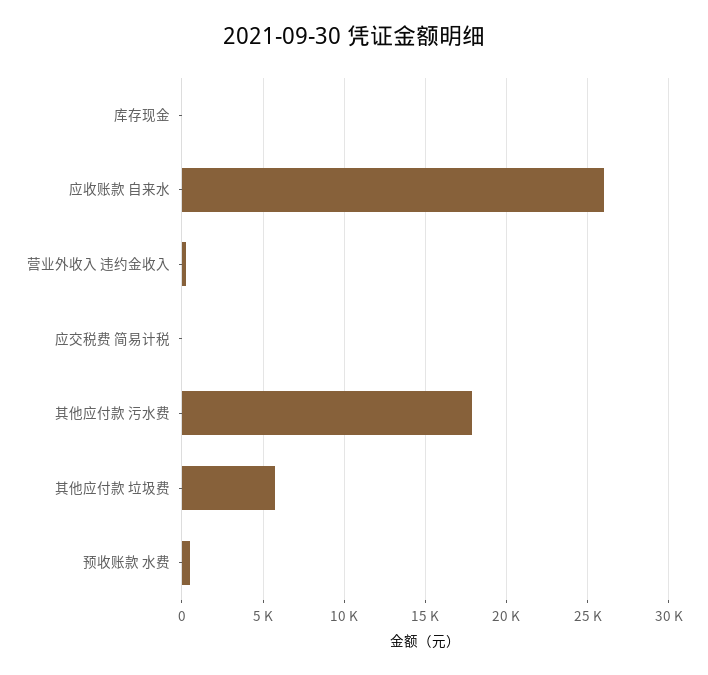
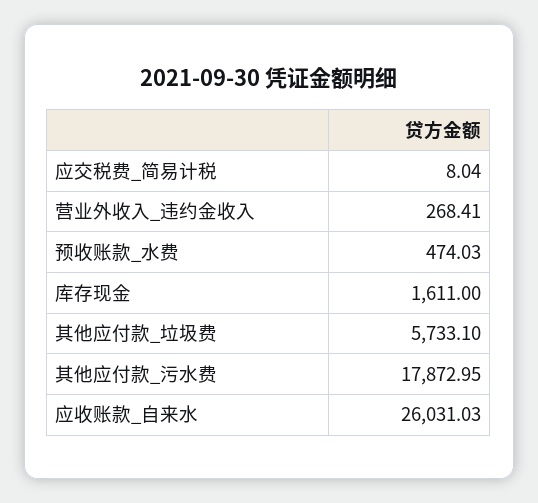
  {
-   "库存现金": 0,
+   "库存现金": 1611,
    "应收账款 自来水": 26031.03,
    "营业外收入 违约金收入": 268.41,
    "应交税费 简易计税": 8.04,
    "其他应付款 污水费": 17872.95,
    "其他应付款 垃圾费": 5733.1,
    "预收账款 水费": 474.03
  }

